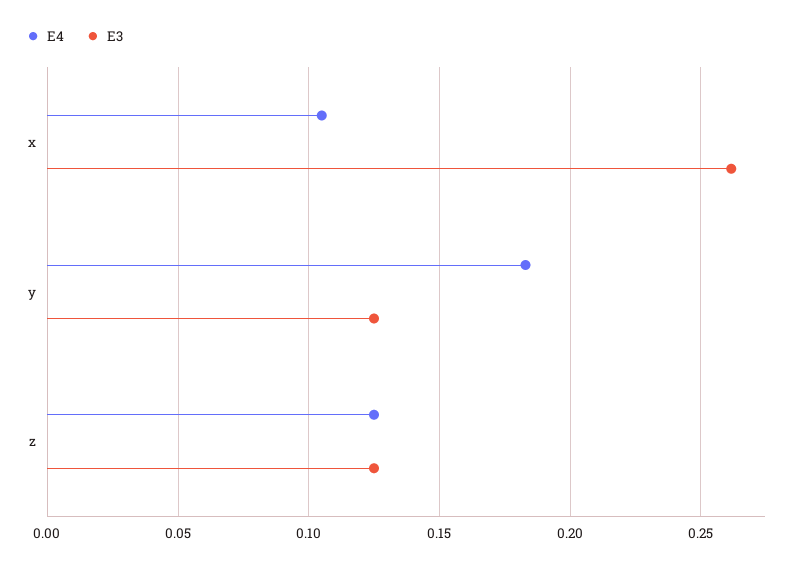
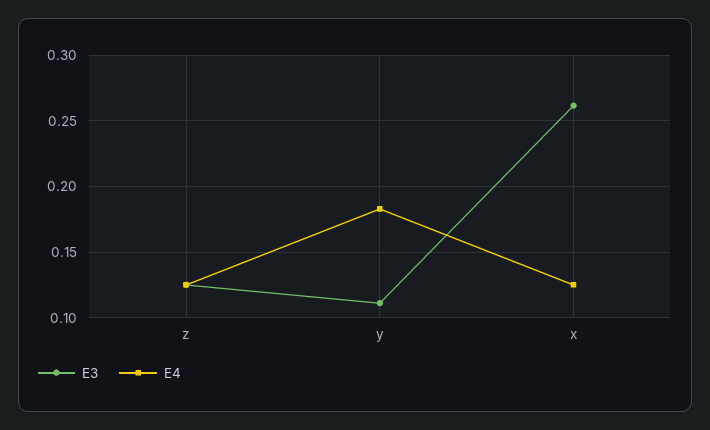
  {
    "E4": {
-     "x": 0.105,
+     "x": 0.125,
      "y": 0.185,
      "z": 0.125
    },
    "E3": {
      "x": 0.26,
-     "y": 0.125,
+     "y": 0.11,
      "z": 0.125
    }
  }

